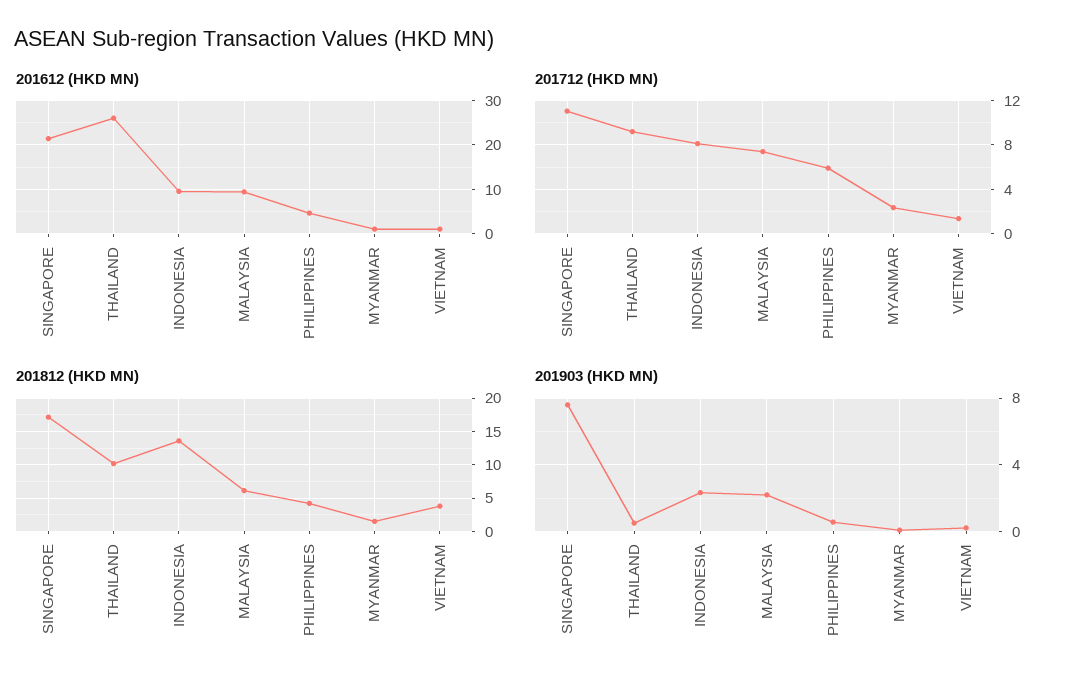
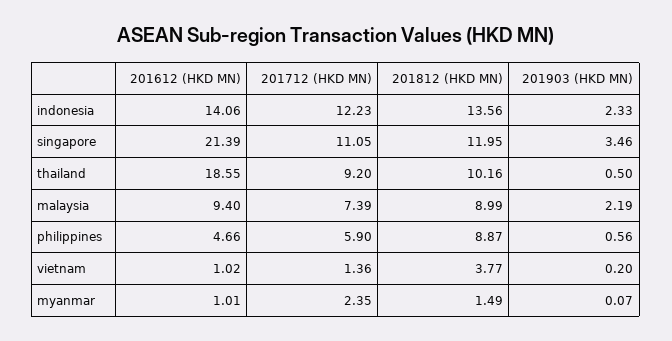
  {
    "201612 (HKD MN)": {
      "SINGAPORE": 21.39,
-     "THAILAND": 26,
+     "THAILAND": 18.55,
-     "INDONESIA": 10,
+     "INDONESIA": 14.06,
      "MALAYSIA": 9.4,
      "PHILIPPINES": 4.66,
      "MYANMAR": 1.01,
      "VIETNAM": 1.02
    },
    "201712 (HKD MN)": {
      "SINGAPORE": 11.05,
      "THAILAND": 9.2,
-     "INDONESIA": 8,
+     "INDONESIA": 12.23,
      "MALAYSIA": 7.39,
      "PHILIPPINES": 5.9,
      "MYANMAR": 2.35,
      "VIETNAM": 1.36
    },
    "201812 (HKD MN)": {
-     "SINGAPORE": 17,
+     "SINGAPORE": 11.95,
      "THAILAND": 10.16,
      "INDONESIA": 13.56,
-     "MALAYSIA": 6,
+     "MALAYSIA": 8.99,
-     "PHILIPPINES": 4,
+     "PHILIPPINES": 8.87,
      "MYANMAR": 1.49,
      "VIETNAM": 3.77
    },
    "201903 (HKD MN)": {
-     "SINGAPORE": 7.5,
+     "SINGAPORE": 3.46,
      "THAILAND": 0.5,
      "INDONESIA": 2.33,
      "MALAYSIA": 2.19,
      "PHILIPPINES": 0.56,
      "MYANMAR": 0.07,
      "VIETNAM": 0.2
    }
  }

